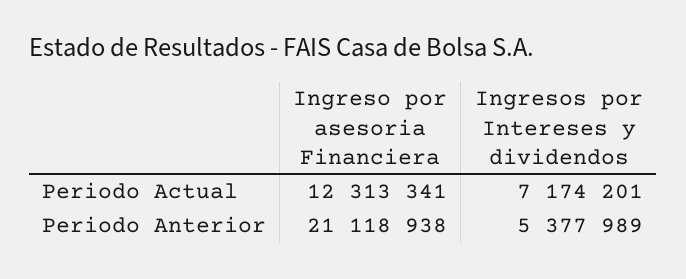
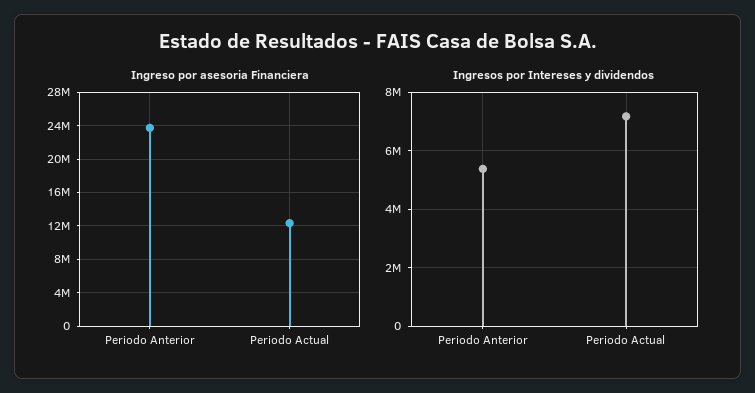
  {
    "Ingreso por asesoria Financiera": {
      "Periodo Actual": 12313341,
-     "Periodo Anterior": 21118938
+     "Periodo Anterior": 24000000
    },
    "Ingresos por Intereses y dividendos": {
      "Periodo Actual": 7174201,
      "Periodo Anterior": 5377989
    }
  }

